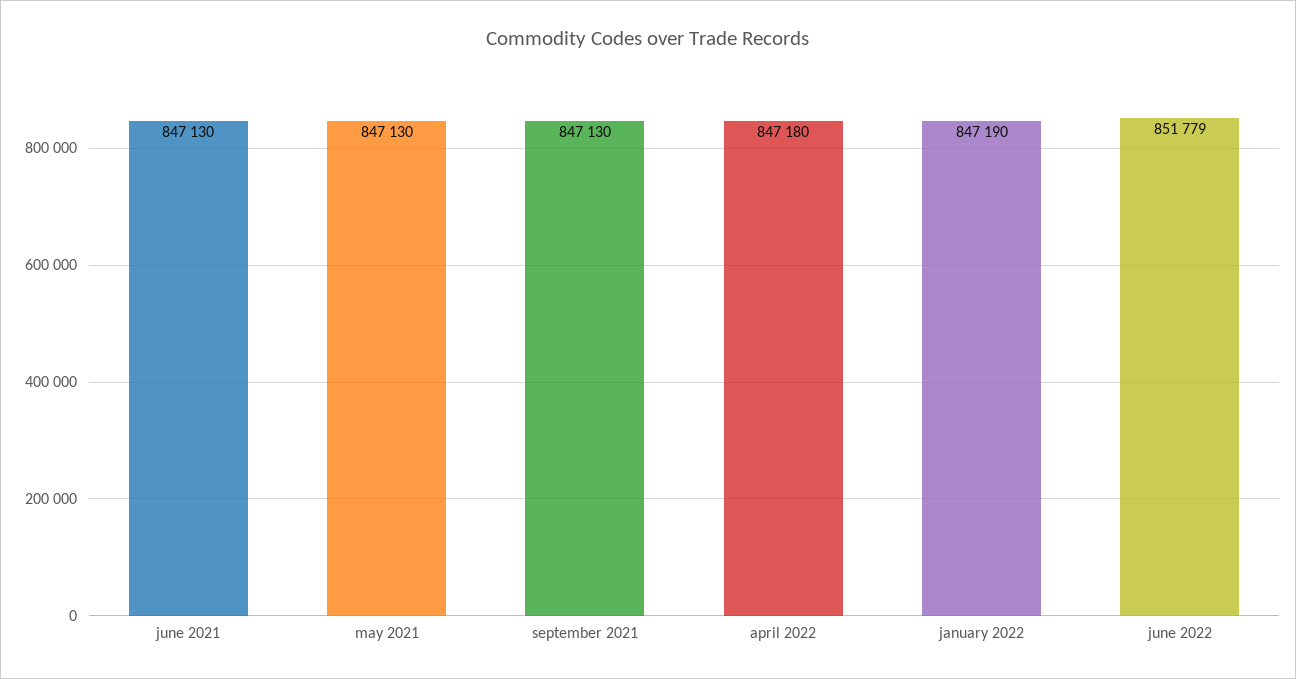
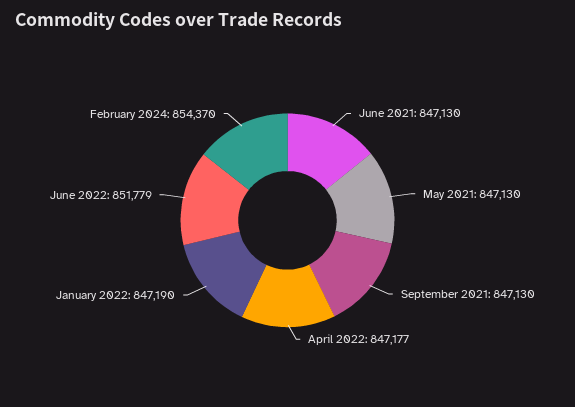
  {
    "june 2021": 847130,
    "may 2021": 847130,
    "september 2021": 847130,
-   "april 2022": 847180,
+   "april 2022": 847177,
    "january 2022": 847190,
-   "june 2022": 851779
+   "june 2022": 851779,
+   "February 2024": 854370
  }

